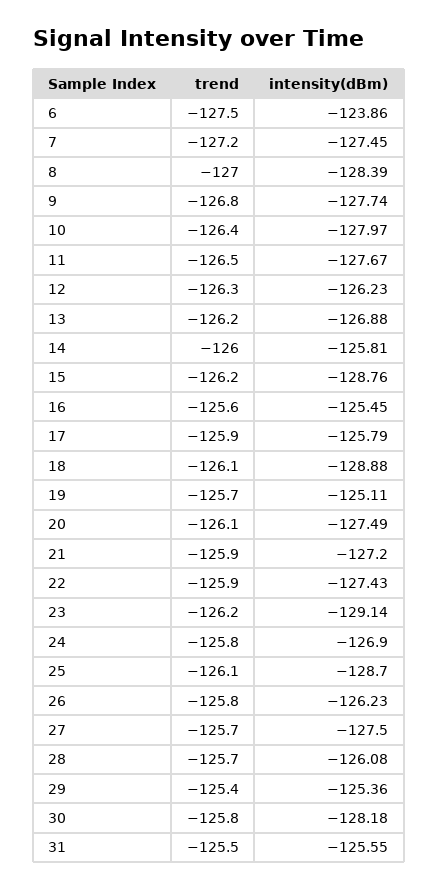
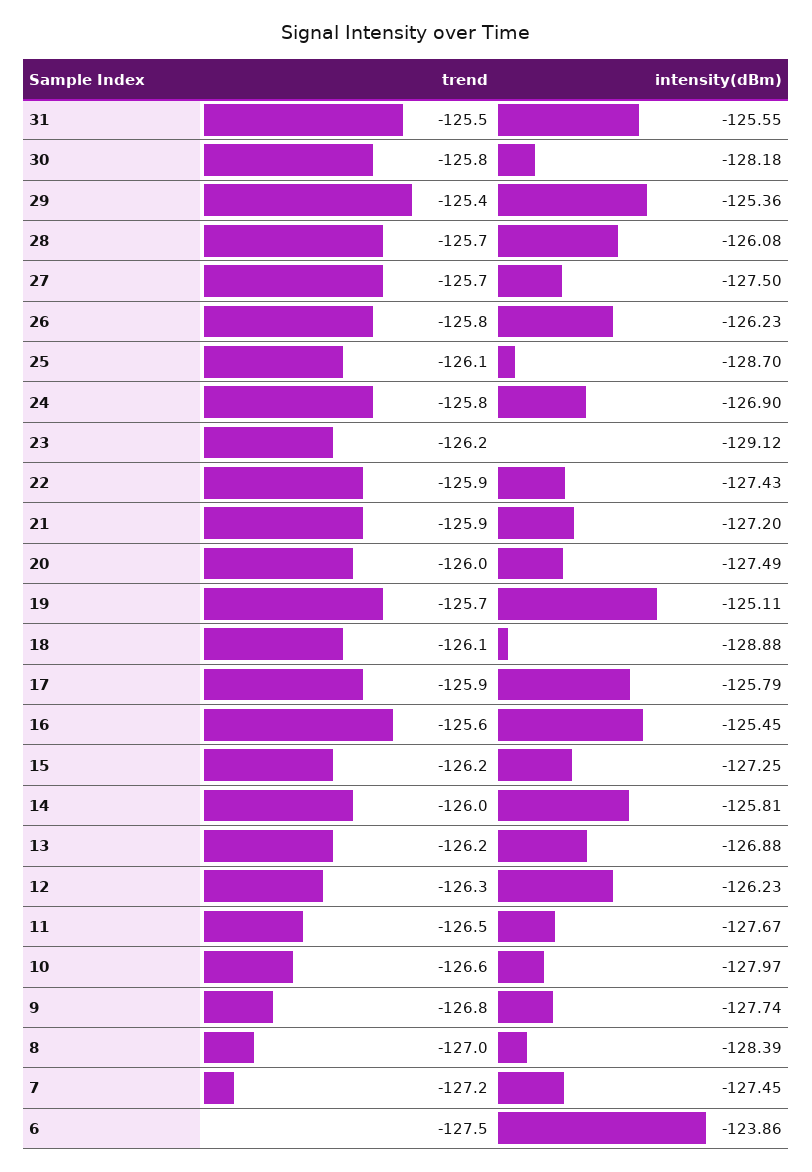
  {
    "trend": {
      "6": -127.5,
      "7": -127.2,
      "8": -127,
      "9": -126.8,
-     "10": -126.4,
+     "10": -126.6,
      "11": -126.5,
      "12": -126.3,
      "13": -126.2,
      "14": -126,
      "15": -126.2,
      "16": -125.6,
      "17": -125.9,
      "18": -126.1,
      "19": -125.7,
-     "20": -126.1,
+     "20": -126,
      "21": -125.9,
      "22": -125.9,
      "23": -126.2,
      "24": -125.8,
      "25": -126.1,
      "26": -125.8,
      "27": -125.7,
      "28": -125.7,
      "29": -125.4,
      "30": -125.8,
      "31": -125.5
    },
    "intensity(dBm)": {
      "6": -123.86,
      "7": -127.45,
      "8": -128.39,
      "9": -127.74,
      "10": -127.97,
      "11": -127.67,
      "12": -126.23,
      "13": -126.88,
      "14": -125.81,
-     "15": -128.76,
+     "15": -127.25,
      "16": -125.45,
      "17": -125.79,
      "18": -128.88,
      "19": -125.11,
      "20": -127.49,
      "21": -127.2,
      "22": -127.43,
-     "23": -129.14,
+     "23": -129.12,
      "24": -126.9,
      "25": -128.7,
      "26": -126.23,
      "27": -127.5,
      "28": -126.08,
      "29": -125.36,
      "30": -128.18,
      "31": -125.55
    }
  }

